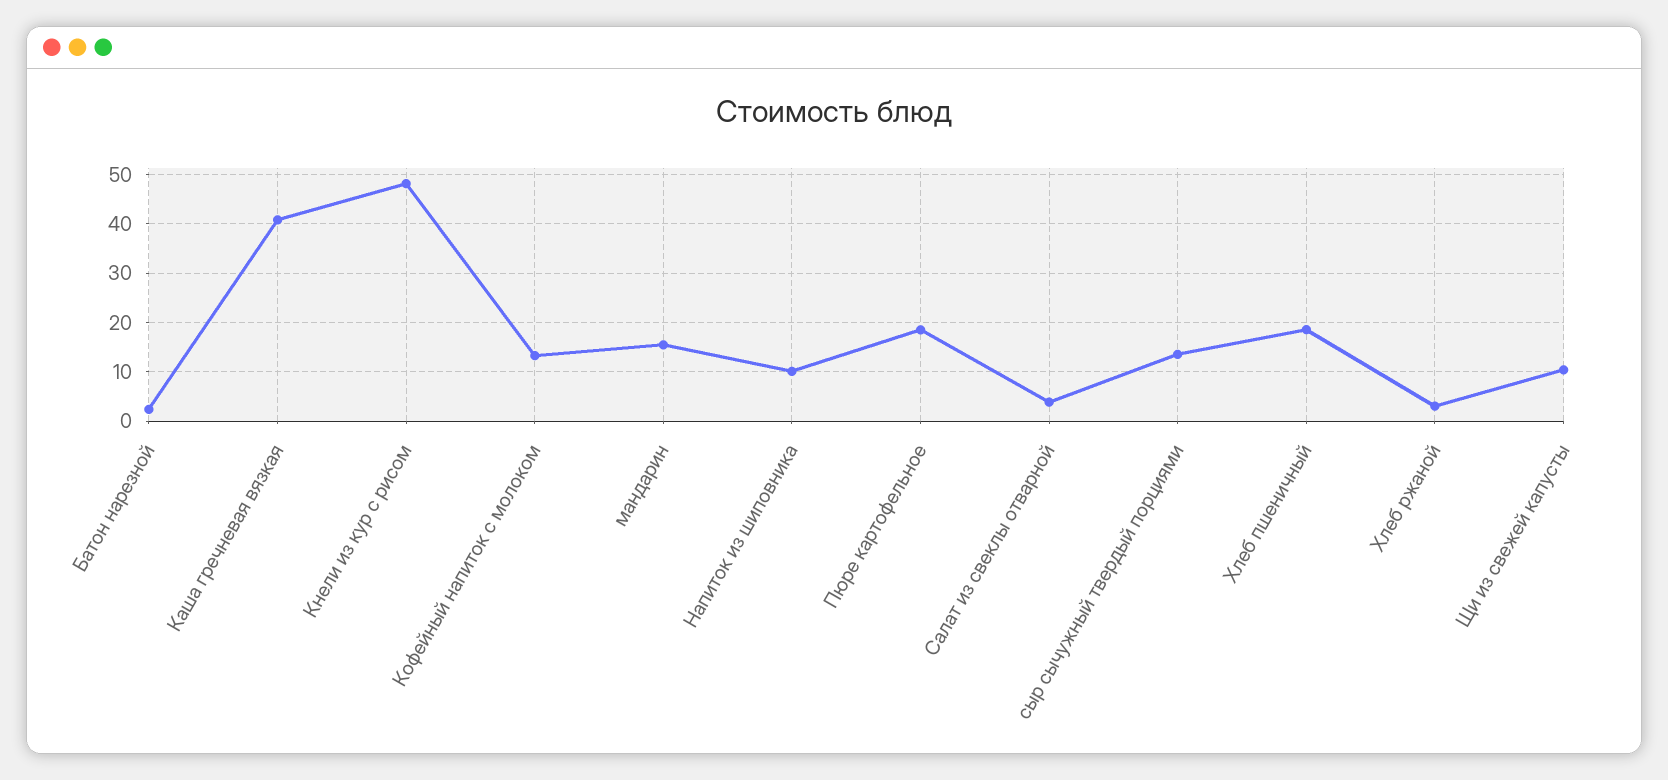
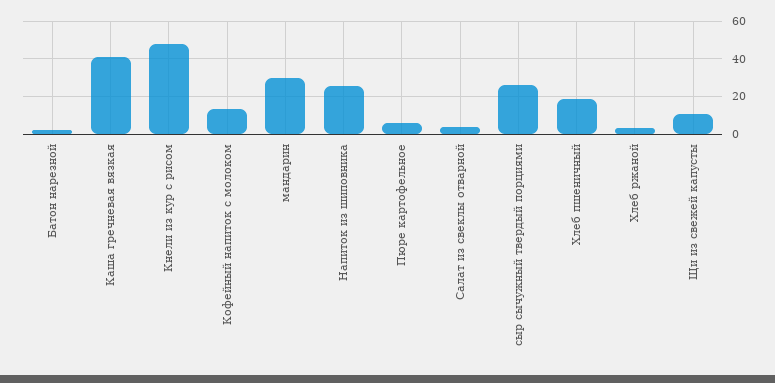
  {
    "Батон нарезной": 2,
    "Каша гречневая вязкая": 40,
    "Кнели из кур с рисом": 48,
    "Кофейный напиток с молоком": 14,
-   "мандарин": 16,
+   "мандарин": 30,
-   "Напиток из шиповника": 10,
+   "Напиток из шиповника": 25,
-   "Пюре картофельное": 18,
+   "Пюре картофельное": 5,
    "Салат из свеклы отварной": 4,
-   "сыр сычужный твердый порциями": 14,
+   "сыр сычужный твердый порциями": 25,
    "Хлеб пшеничный": 18,
    "Хлеб ржаной": 4,
    "Щи из свежей капусты": 10
  }

